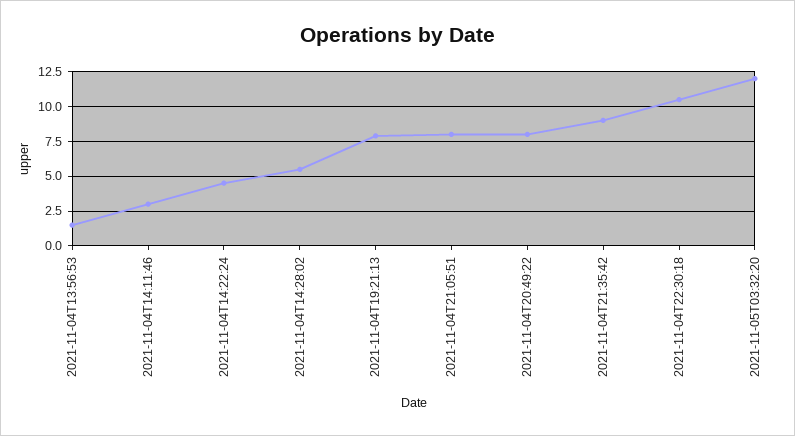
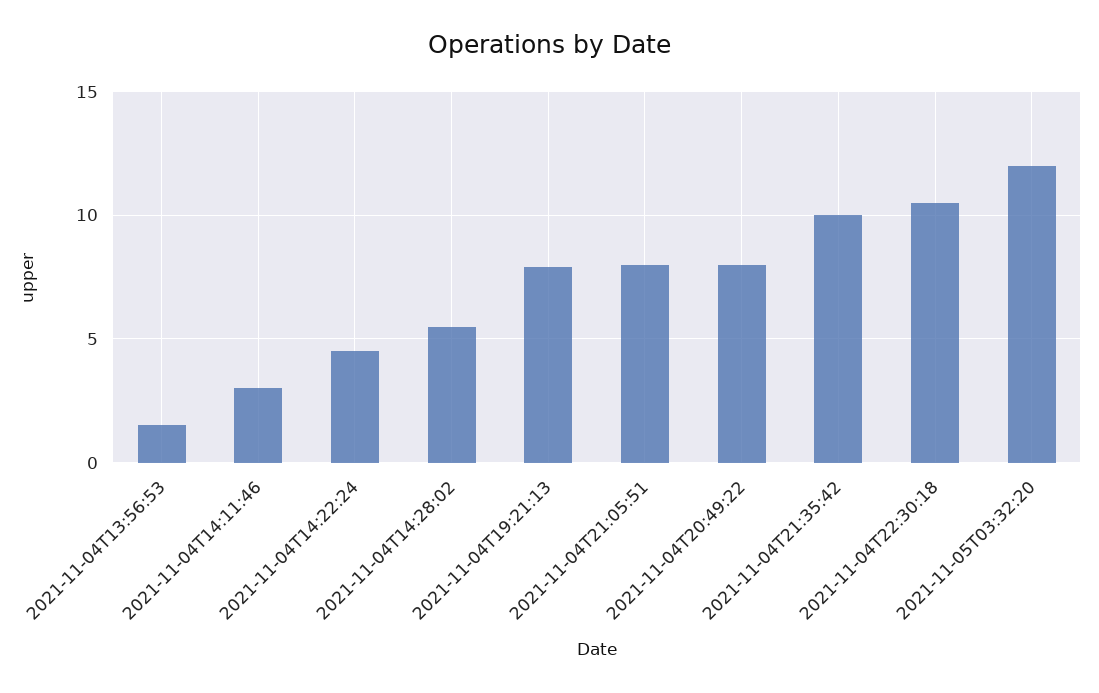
  {
    "2021-11-04T13:56:53": 1.5,
    "2021-11-04T14:11:46": 3,
    "2021-11-04T14:22:24": 4.5,
    "2021-11-04T14:28:02": 5.5,
    "2021-11-04T19:21:13": 8,
    "2021-11-04T21:05:51": 8,
    "2021-11-04T20:49:22": 8,
-   "2021-11-04T21:35:42": 9,
+   "2021-11-04T21:35:42": 10,
    "2021-11-04T22:30:18": 10.5,
    "2021-11-05T03:32:20": 12
  }

